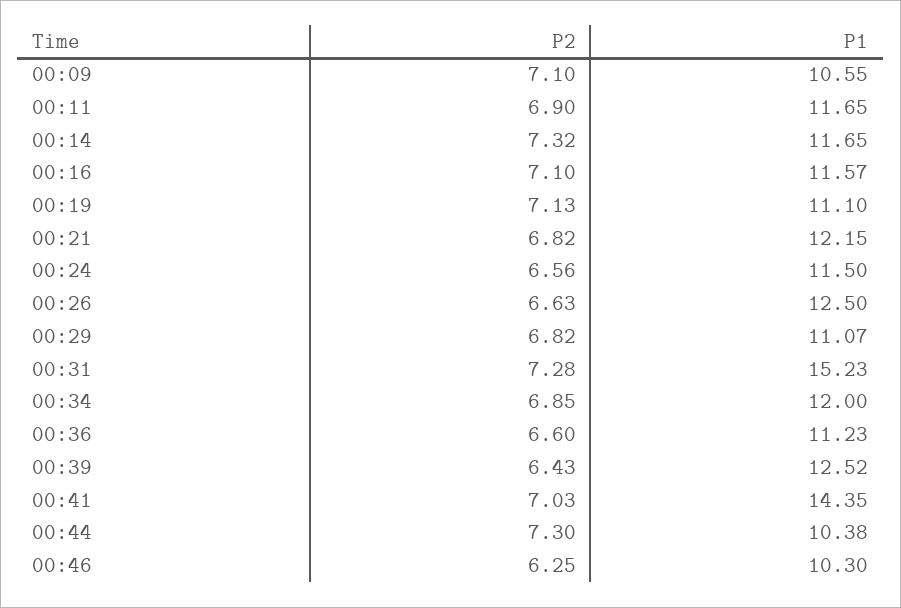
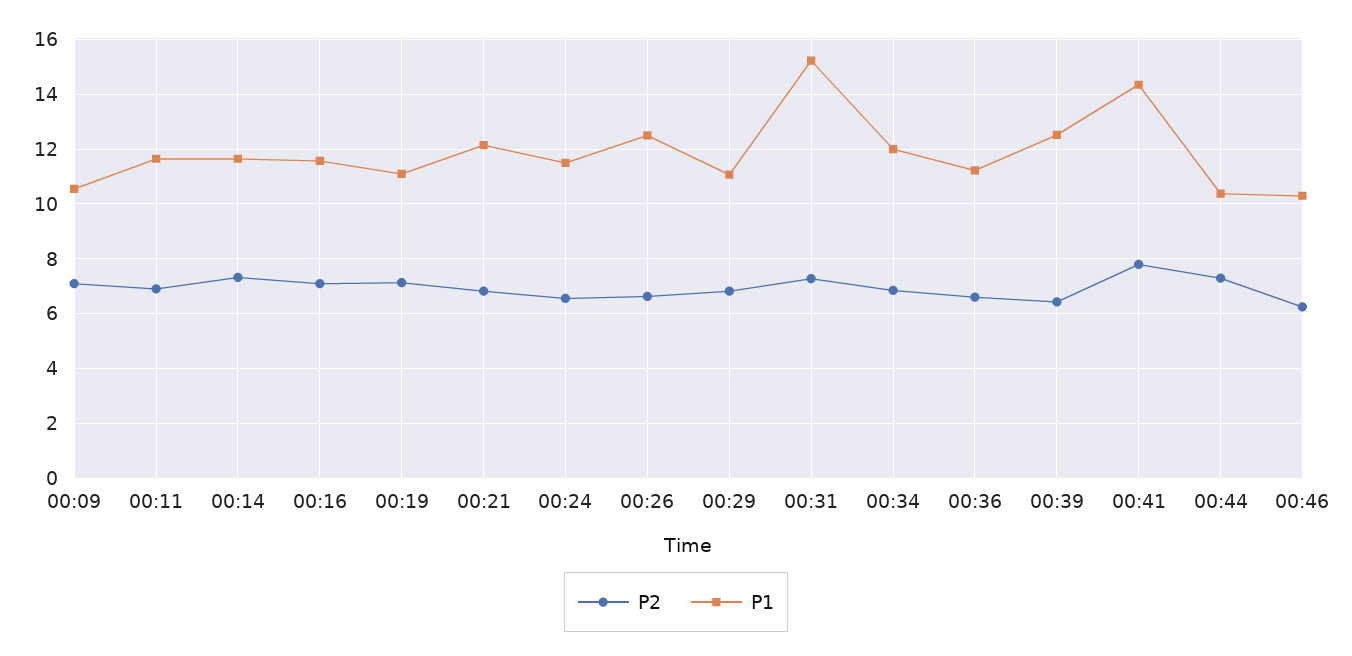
  {
    "P2": {
      "00:09": 7.1,
      "00:11": 6.9,
      "00:14": 7.32,
      "00:16": 7.1,
      "00:19": 7.13,
      "00:21": 6.82,
      "00:24": 6.56,
      "00:26": 6.63,
      "00:29": 6.82,
      "00:31": 7.28,
      "00:34": 6.85,
      "00:36": 6.6,
      "00:39": 6.43,
-     "00:41": 7.03,
+     "00:41": 7.75,
      "00:44": 7.3,
      "00:46": 6.25
    },
    "P1": {
      "00:09": 10.55,
      "00:11": 11.65,
      "00:14": 11.65,
      "00:16": 11.57,
      "00:19": 11.1,
      "00:21": 12.15,
      "00:24": 11.5,
      "00:26": 12.5,
      "00:29": 11.07,
      "00:31": 15.23,
      "00:34": 12,
      "00:36": 11.23,
      "00:39": 12.52,
      "00:41": 14.35,
      "00:44": 10.38,
      "00:46": 10.3
    }
  }

